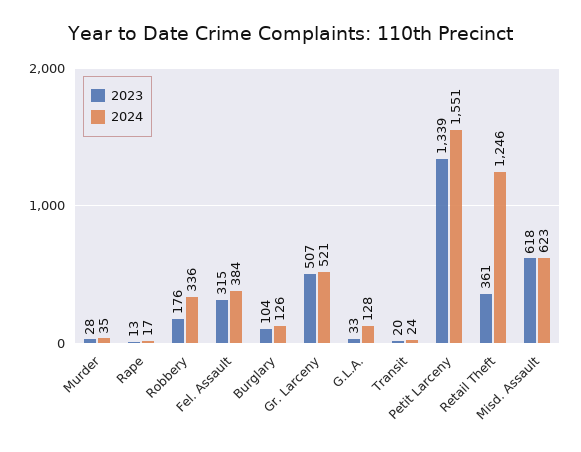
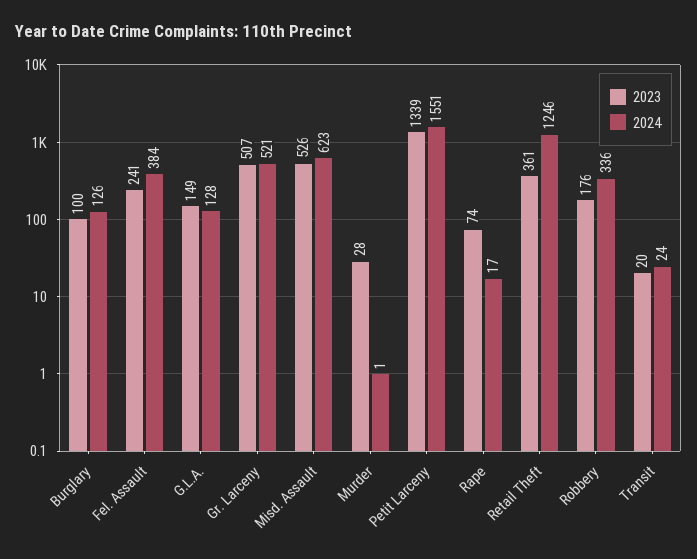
  {
    "2023": {
      "Murder": 28,
-     "Rape": 13,
+     "Rape": 74,
      "Robbery": 176,
-     "Fel. Assault": 315,
+     "Fel. Assault": 241,
-     "Burglary": 104,
+     "Burglary": 100,
      "Gr. Larceny": 507,
-     "G.L.A.": 33,
+     "G.L.A.": 149,
      "Transit": 20,
      "Petit Larceny": 1339,
      "Retail Theft": 361,
-     "Misd. Assault": 618
+     "Misd. Assault": 526
    },
    "2024": {
-     "Murder": 35,
+     "Murder": 1,
      "Rape": 17,
      "Robbery": 336,
      "Fel. Assault": 384,
      "Burglary": 126,
      "Gr. Larceny": 521,
      "G.L.A.": 128,
      "Transit": 24,
      "Petit Larceny": 1551,
      "Retail Theft": 1246,
      "Misd. Assault": 623
    }
  }

